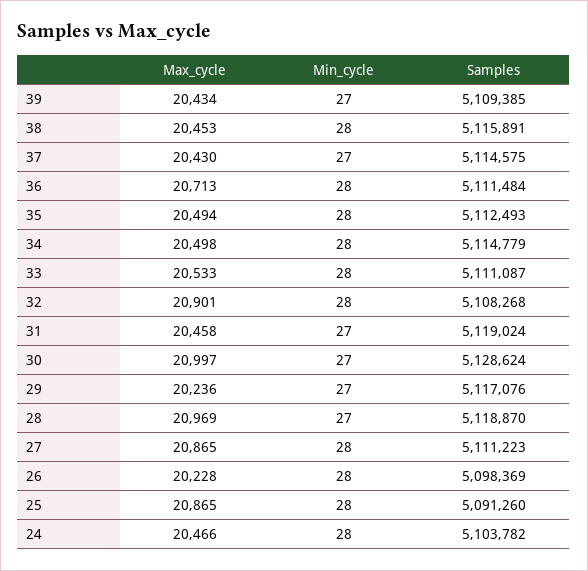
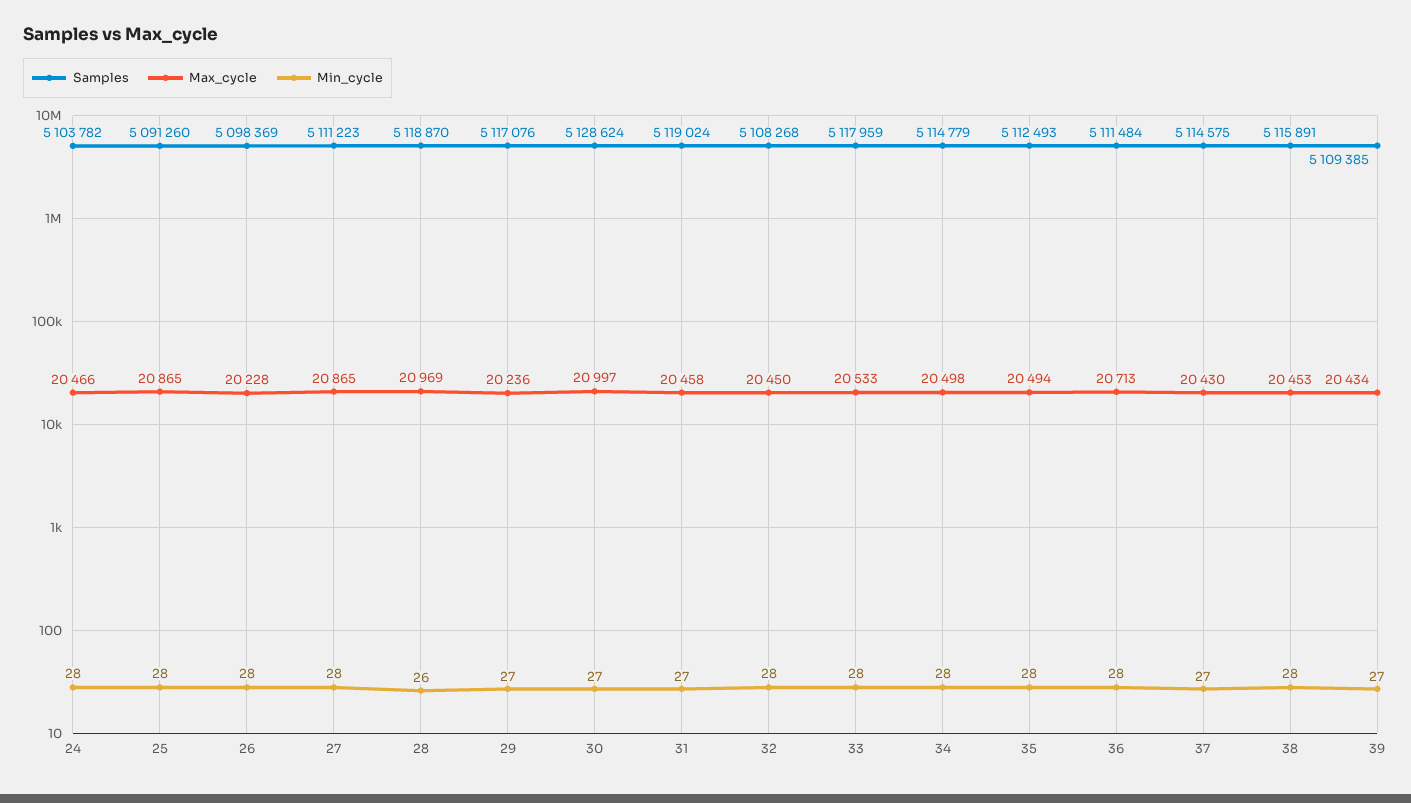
  {
    "Max_cycle": {
      "39": 20434,
      "38": 20453,
      "37": 20430,
      "36": 20713,
      "35": 20494,
      "34": 20498,
      "33": 20533,
-     "32": 20901,
+     "32": 20450,
      "31": 20458,
      "30": 20997,
      "29": 20236,
      "28": 20969,
      "27": 20865,
      "26": 20228,
      "25": 20865,
      "24": 20466
    },
    "Min_cycle": {
      "39": 27,
      "38": 28,
      "37": 27,
      "36": 28,
      "35": 28,
      "34": 28,
      "33": 28,
      "32": 28,
      "31": 27,
      "30": 27,
      "29": 27,
-     "28": 27,
+     "28": 26,
      "27": 28,
      "26": 28,
      "25": 28,
      "24": 28
    },
    "Samples": {
      "39": 5109385,
      "38": 5115891,
      "37": 5114575,
      "36": 5111484,
      "35": 5112493,
      "34": 5114779,
-     "33": 5111087,
+     "33": 5117959,
      "32": 5108268,
      "31": 5119024,
      "30": 5128624,
      "29": 5117076,
      "28": 5118870,
      "27": 5111223,
      "26": 5098369,
      "25": 5091260,
      "24": 5103782
    }
  }

